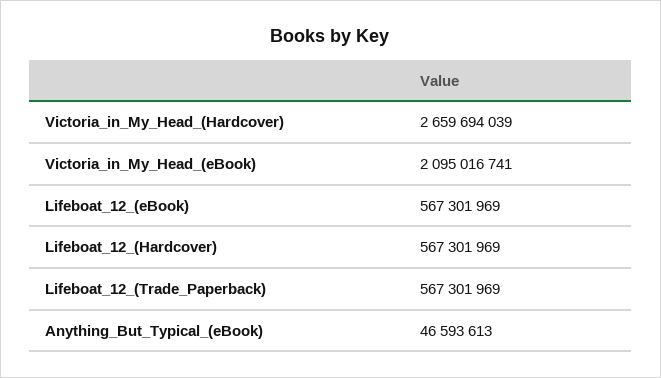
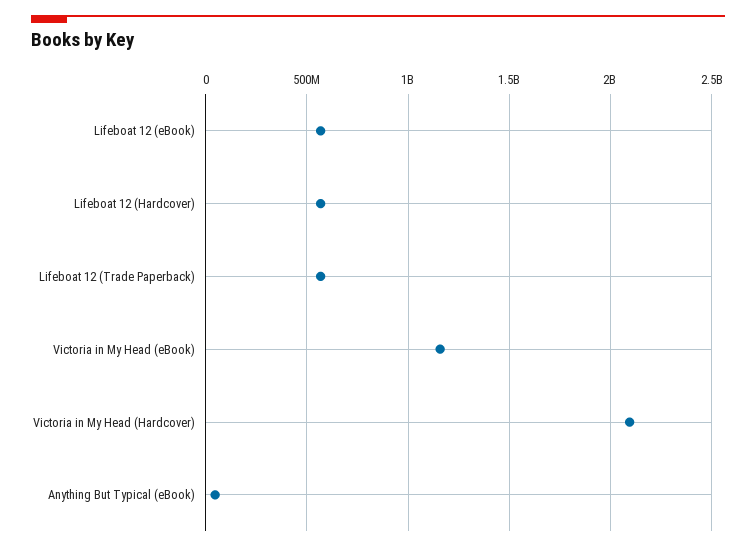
  {
-   "Victoria_in_My_Head_(Hardcover)": 2659694039,
+   "Victoria_in_My_Head_(Hardcover)": 2100000000,
-   "Victoria_in_My_Head_(eBook)": 2095016741,
+   "Victoria_in_My_Head_(eBook)": 1150000000,
    "Lifeboat_12_(eBook)": 567301969,
    "Lifeboat_12_(Hardcover)": 567301969,
    "Lifeboat_12_(Trade_Paperback)": 567301969,
    "Anything_But_Typical_(eBook)": 46593613
  }

